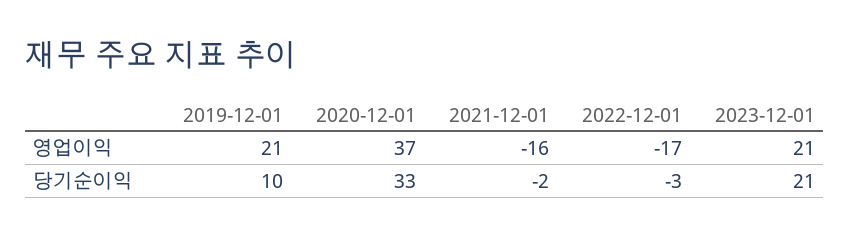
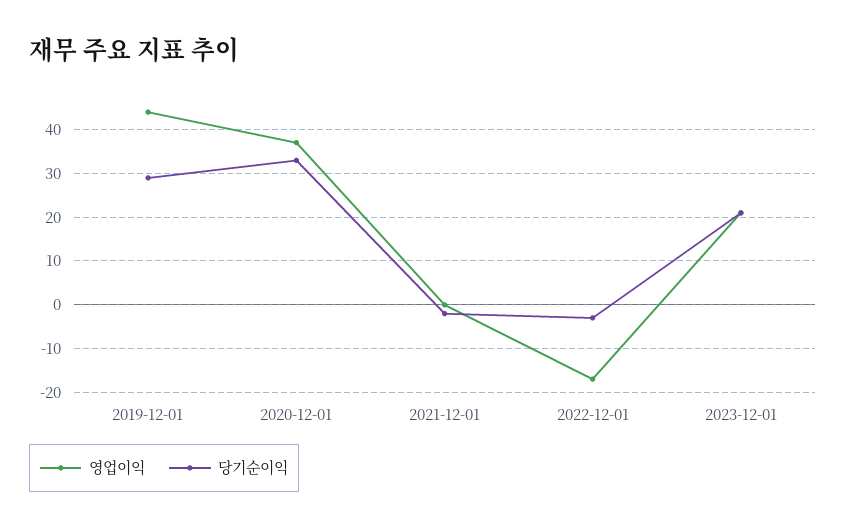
  {
    "영업이익": {
-     "2019-12-01": 21,
+     "2019-12-01": 45,
      "2020-12-01": 37,
-     "2021-12-01": -16,
+     "2021-12-01": 0,
      "2022-12-01": -17,
      "2023-12-01": 21
    },
    "당기순이익": {
-     "2019-12-01": 10,
+     "2019-12-01": 30,
      "2020-12-01": 33,
      "2021-12-01": -2,
      "2022-12-01": -3,
      "2023-12-01": 21
    }
  }

